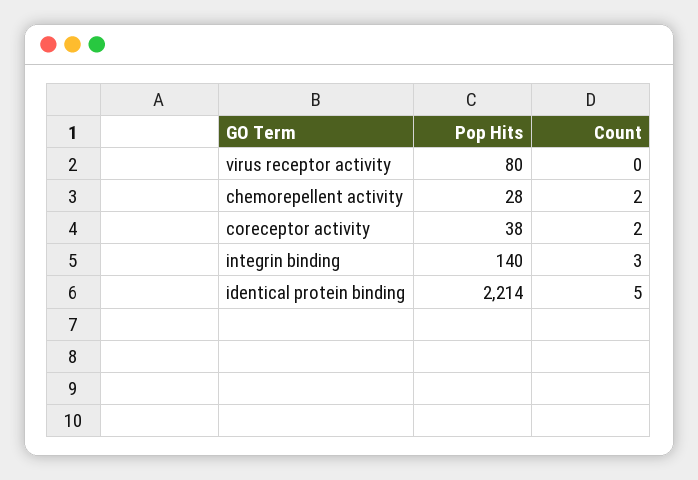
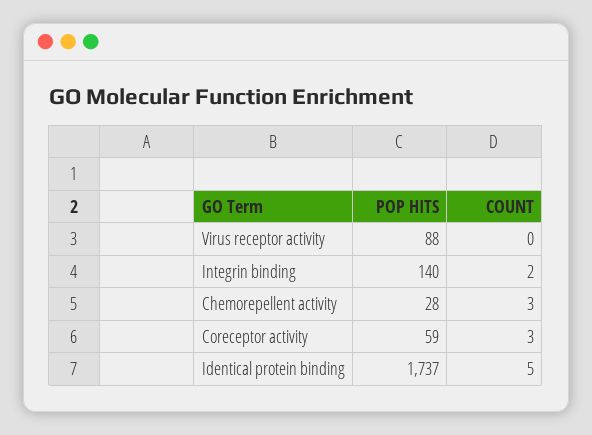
  {
    "Pop Hits": {
-     "virus receptor activity": 80,
+     "virus receptor activity": 88,
      "chemorepellent activity": 28,
-     "coreceptor activity": 38,
+     "coreceptor activity": 59,
      "integrin binding": 140,
-     "identical protein binding": 2214
+     "identical protein binding": 1737
    },
    "Count": {
      "virus receptor activity": 0,
-     "chemorepellent activity": 2,
+     "chemorepellent activity": 3,
-     "coreceptor activity": 2,
+     "coreceptor activity": 3,
-     "integrin binding": 3,
+     "integrin binding": 2,
      "identical protein binding": 5
    }
  }

